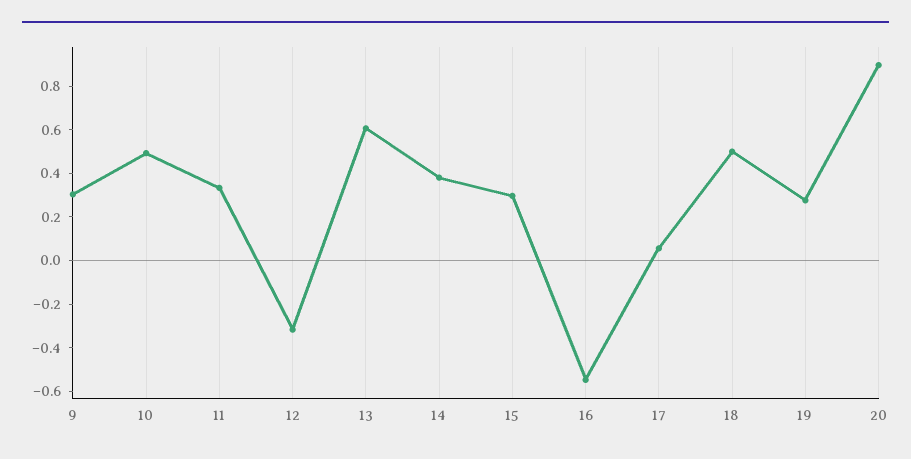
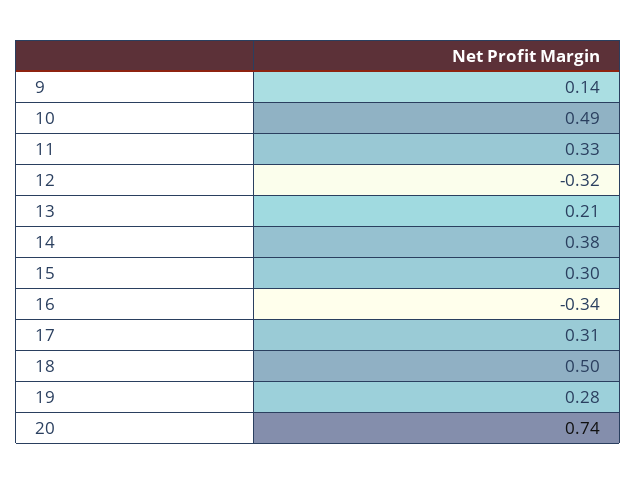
  {
-   "9": 0.3,
+   "9": 0.14,
    "10": 0.49,
    "11": 0.33,
    "12": -0.32,
-   "13": 0.6,
+   "13": 0.21,
    "14": 0.38,
    "15": 0.3,
-   "16": -0.55,
+   "16": -0.34,
-   "17": 0.05,
+   "17": 0.31,
    "18": 0.5,
    "19": 0.28,
-   "20": 0.9
+   "20": 0.74
  }

